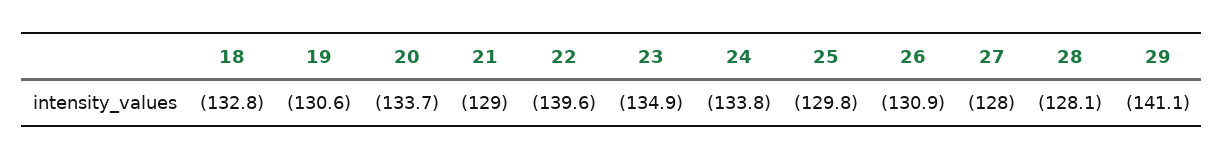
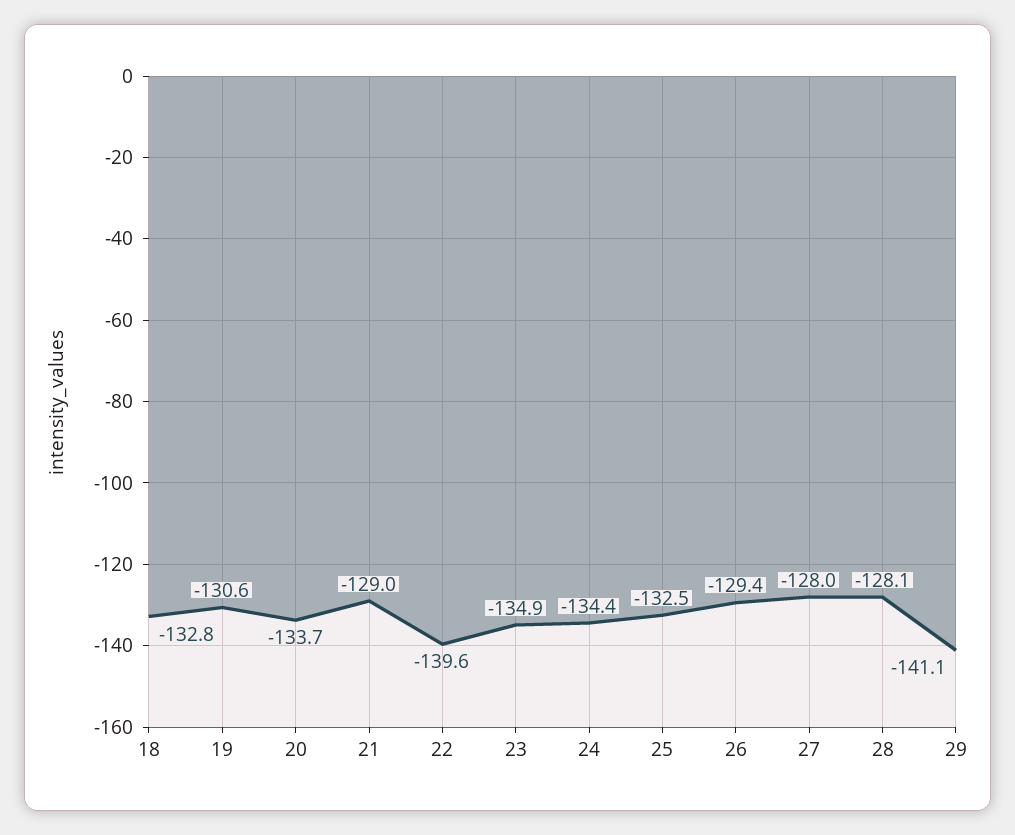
  {
    "18": -132.8,
    "19": -130.6,
    "20": -133.7,
    "21": -129,
    "22": -139.6,
    "23": -134.9,
-   "24": -133.8,
+   "24": -134.4,
-   "25": -129.8,
+   "25": -132.5,
-   "26": -130.9,
+   "26": -129.4,
    "27": -128,
    "28": -128.1,
    "29": -141.1
  }

